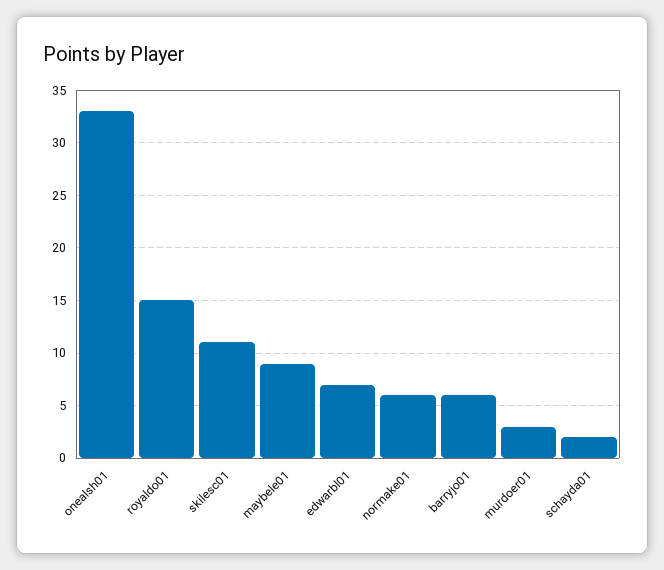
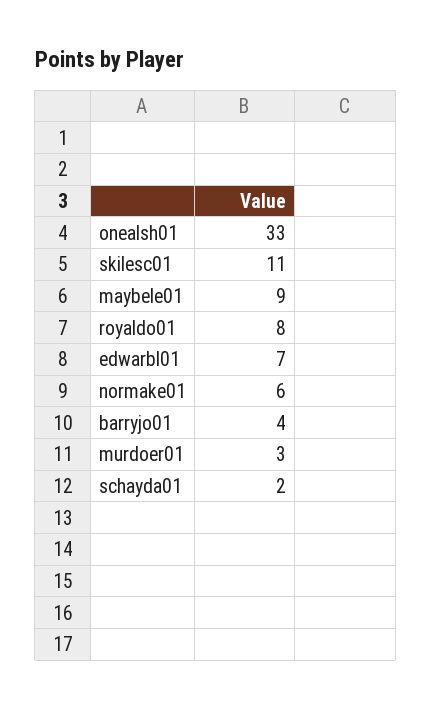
  {
    "onealsh01": 33,
-   "royaldo01": 15,
+   "royaldo01": 8,
    "skilesc01": 11,
    "maybele01": 9,
    "edwarbl01": 7,
    "normake01": 6,
-   "barryjo01": 6,
+   "barryjo01": 4,
    "murdoer01": 3,
    "schayda01": 2
  }

